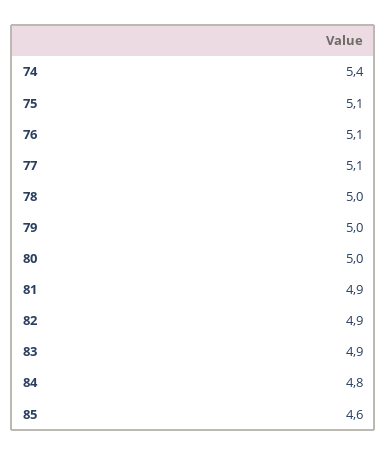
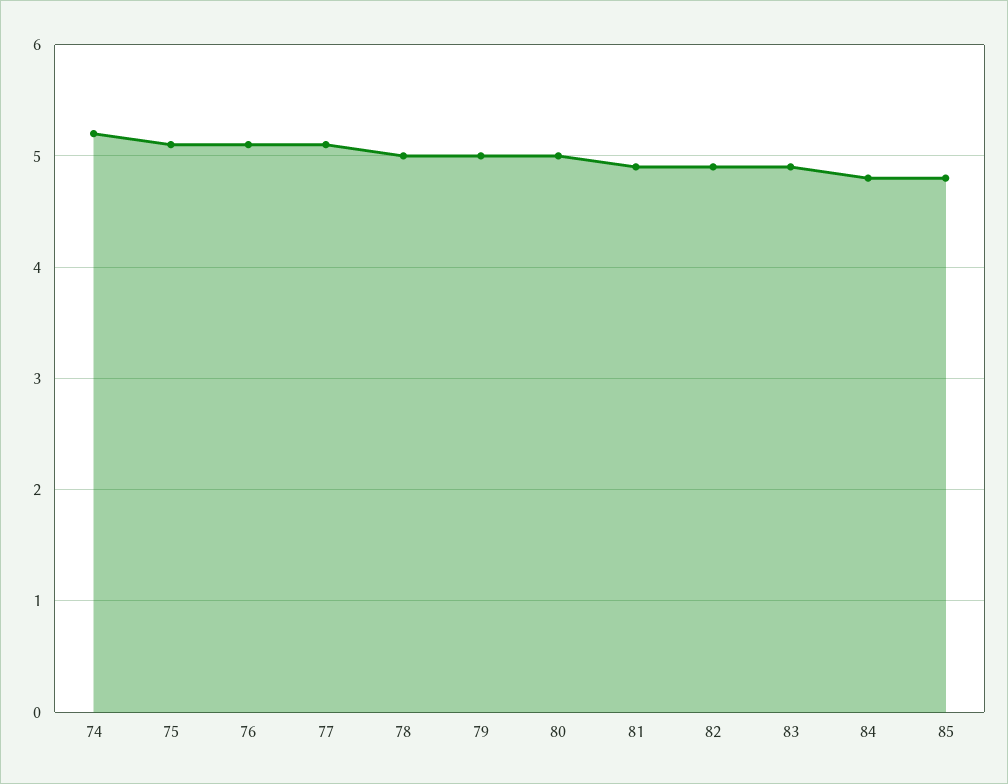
  {
-   "74": 5.4,
+   "74": 5.2,
    "75": 5.1,
    "76": 5.1,
    "77": 5.1,
    "78": 5,
    "79": 5,
    "80": 5,
    "81": 4.9,
    "82": 4.9,
    "83": 4.9,
    "84": 4.8,
-   "85": 4.6
+   "85": 4.8
  }

